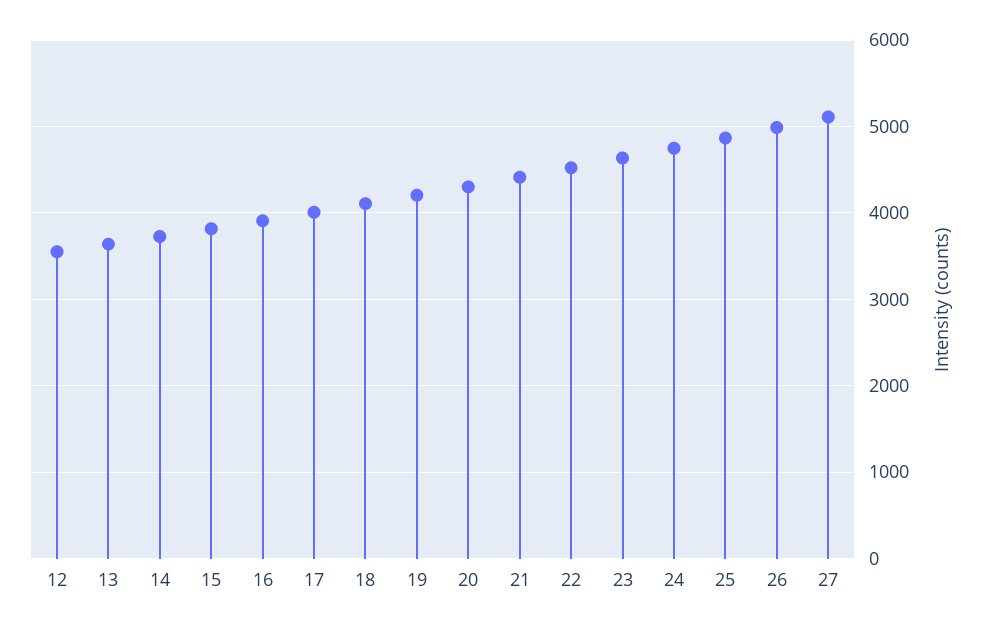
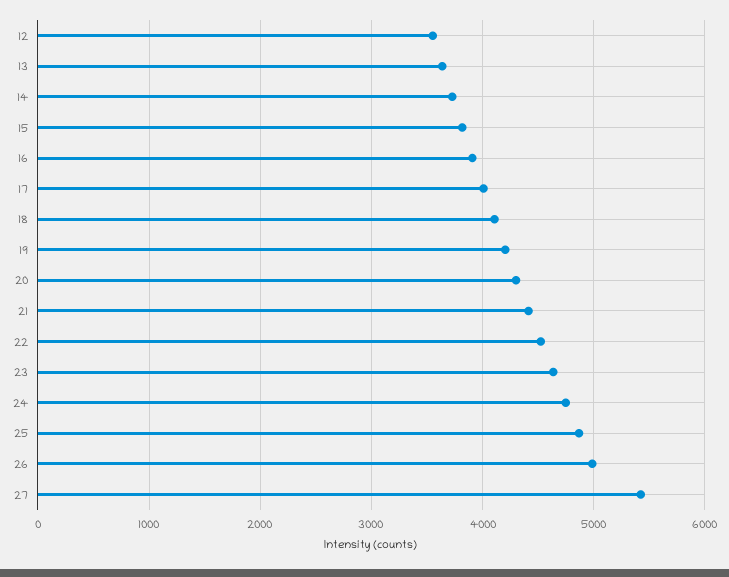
  {
    "12": 3600,
    "13": 3600,
    "14": 3700,
    "15": 3800,
    "16": 3900,
    "17": 4000,
    "18": 4100,
    "19": 4200,
    "20": 4300,
    "21": 4400,
    "22": 4500,
    "23": 4600,
    "24": 4700,
    "25": 4900,
    "26": 5000,
-   "27": 5100
+   "27": 5400
  }

